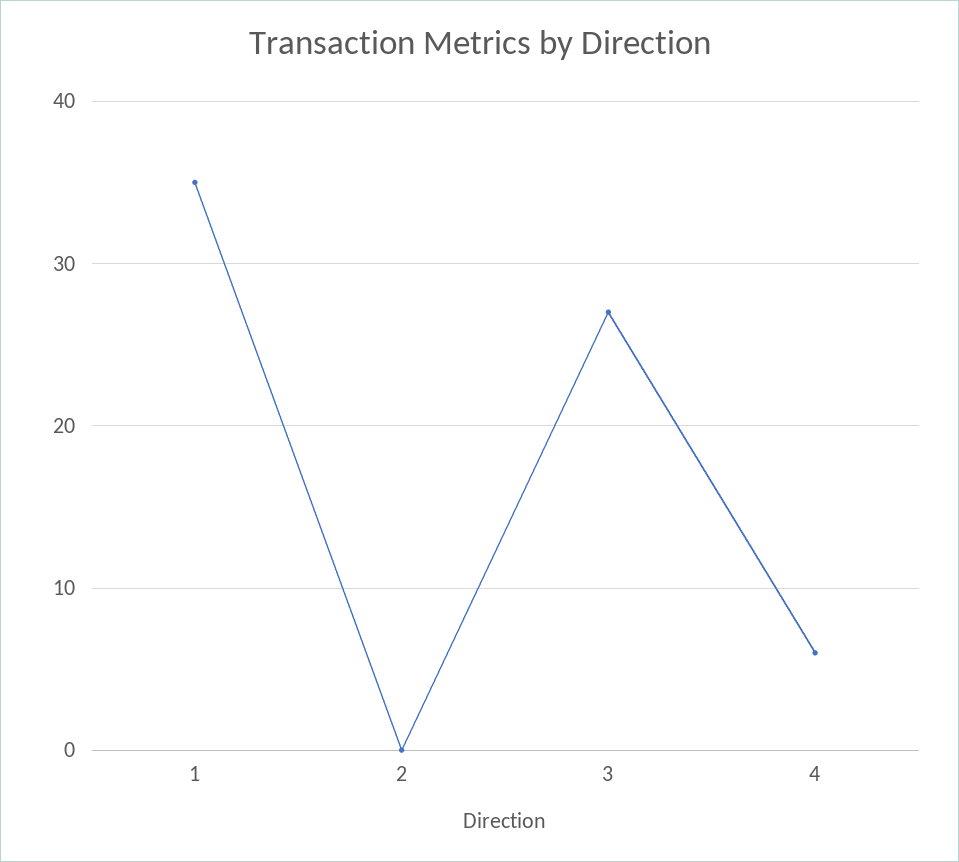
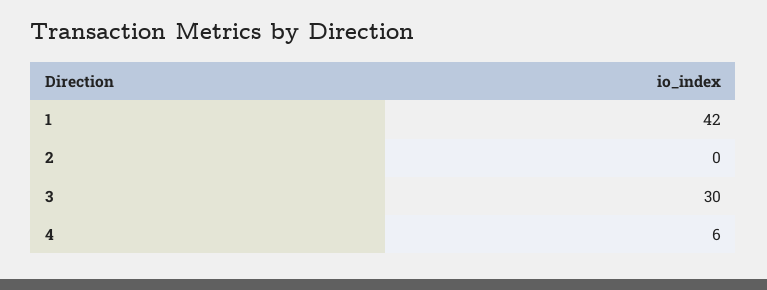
  {
-   "1": 35,
+   "1": 42,
    "2": 0,
-   "3": 27,
+   "3": 30,
    "4": 6
  }

